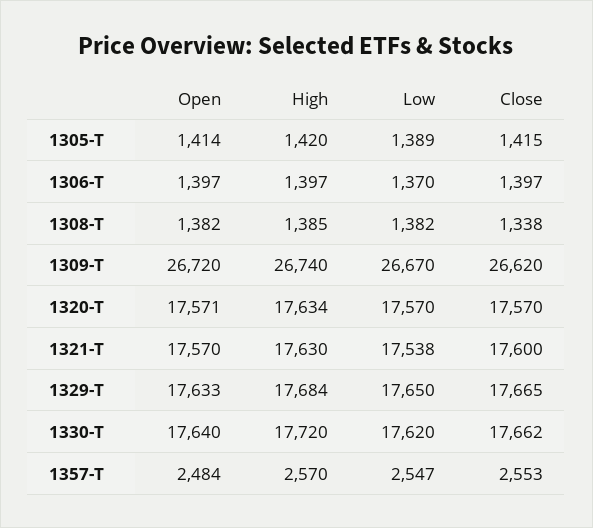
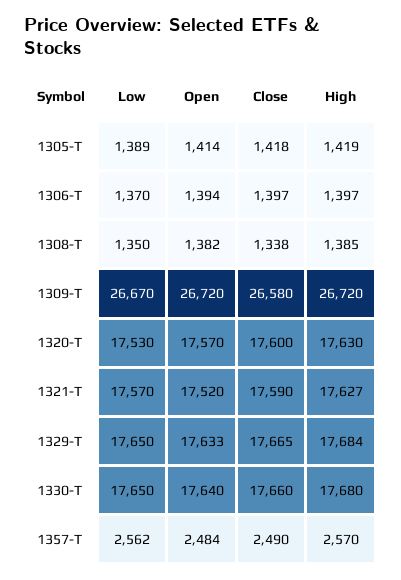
  {
    "Open": {
      "1305-T": 1414,
-     "1306-T": 1397,
+     "1306-T": 1394,
      "1308-T": 1382,
      "1309-T": 26720,
-     "1320-T": 17571,
+     "1320-T": 17570,
-     "1321-T": 17570,
+     "1321-T": 17520,
      "1329-T": 17633,
      "1330-T": 17640,
      "1357-T": 2484
    },
    "High": {
-     "1305-T": 1420,
+     "1305-T": 1419,
      "1306-T": 1397,
      "1308-T": 1385,
-     "1309-T": 26740,
+     "1309-T": 26720,
-     "1320-T": 17634,
+     "1320-T": 17630,
-     "1321-T": 17630,
+     "1321-T": 17627,
      "1329-T": 17684,
-     "1330-T": 17720,
+     "1330-T": 17680,
      "1357-T": 2570
    },
    "Low": {
      "1305-T": 1389,
      "1306-T": 1370,
-     "1308-T": 1382,
+     "1308-T": 1350,
      "1309-T": 26670,
-     "1320-T": 17570,
+     "1320-T": 17530,
-     "1321-T": 17538,
+     "1321-T": 17570,
      "1329-T": 17650,
-     "1330-T": 17620,
+     "1330-T": 17650,
-     "1357-T": 2547
+     "1357-T": 2562
    },
    "Close": {
-     "1305-T": 1415,
+     "1305-T": 1418,
      "1306-T": 1397,
      "1308-T": 1338,
-     "1309-T": 26620,
+     "1309-T": 26580,
-     "1320-T": 17570,
+     "1320-T": 17600,
-     "1321-T": 17600,
+     "1321-T": 17590,
      "1329-T": 17665,
-     "1330-T": 17662,
+     "1330-T": 17660,
-     "1357-T": 2553
+     "1357-T": 2490
    }
  }

